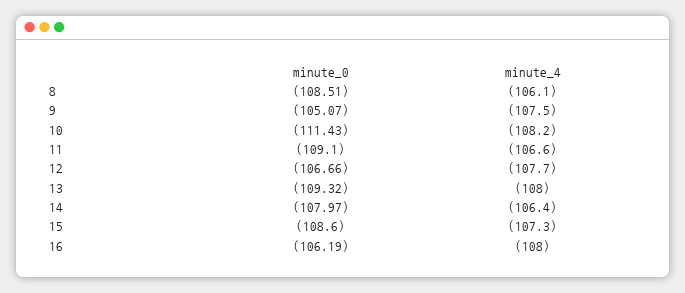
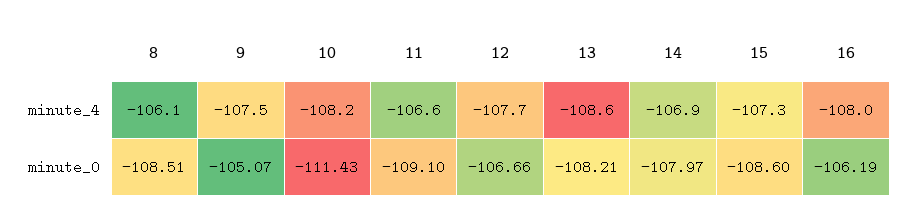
  {
    "minute_0": {
      "8": -108.51,
      "9": -105.07,
      "10": -111.43,
      "11": -109.1,
      "12": -106.66,
-     "13": -109.32,
+     "13": -108.21,
      "14": -107.97,
      "15": -108.6,
      "16": -106.19
    },
    "minute_4": {
      "8": -106.1,
      "9": -107.5,
      "10": -108.2,
      "11": -106.6,
      "12": -107.7,
-     "13": -108,
+     "13": -108.6,
-     "14": -106.4,
+     "14": -106.9,
      "15": -107.3,
      "16": -108
    }
  }

